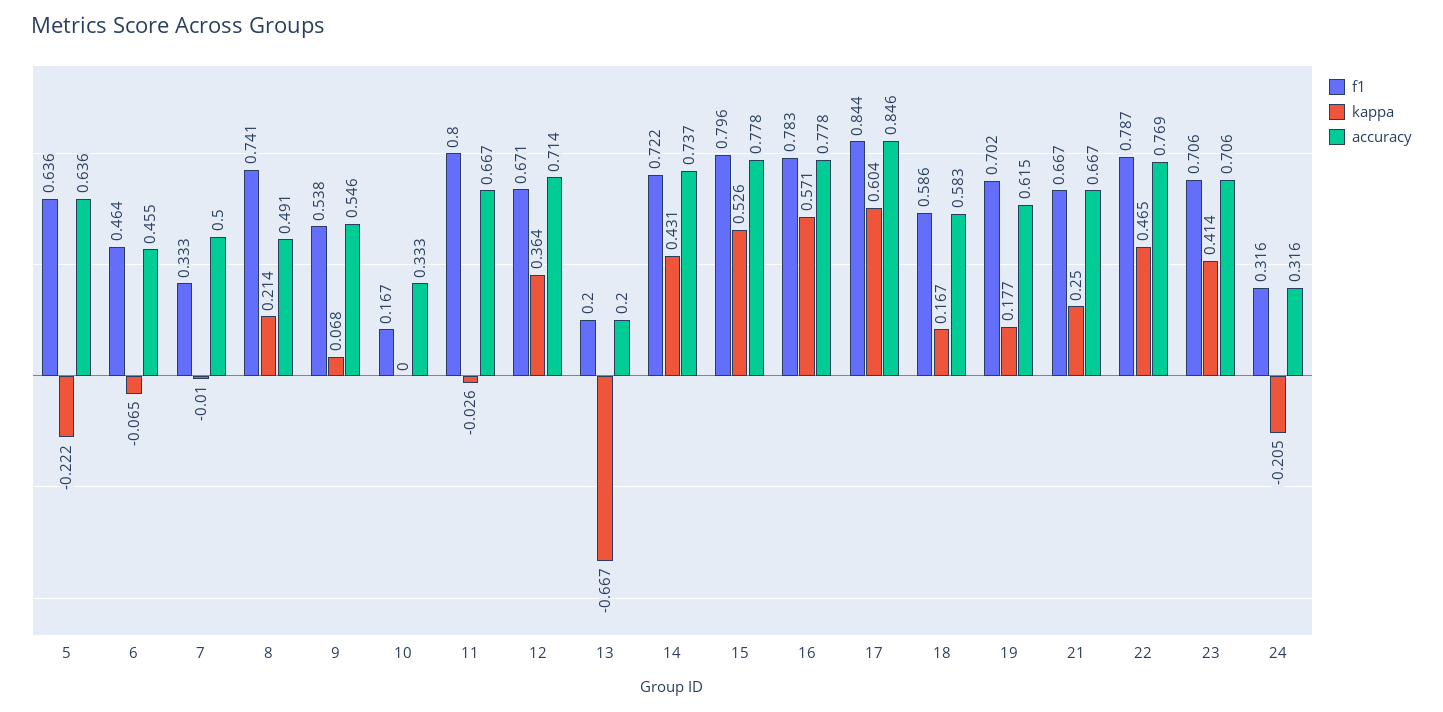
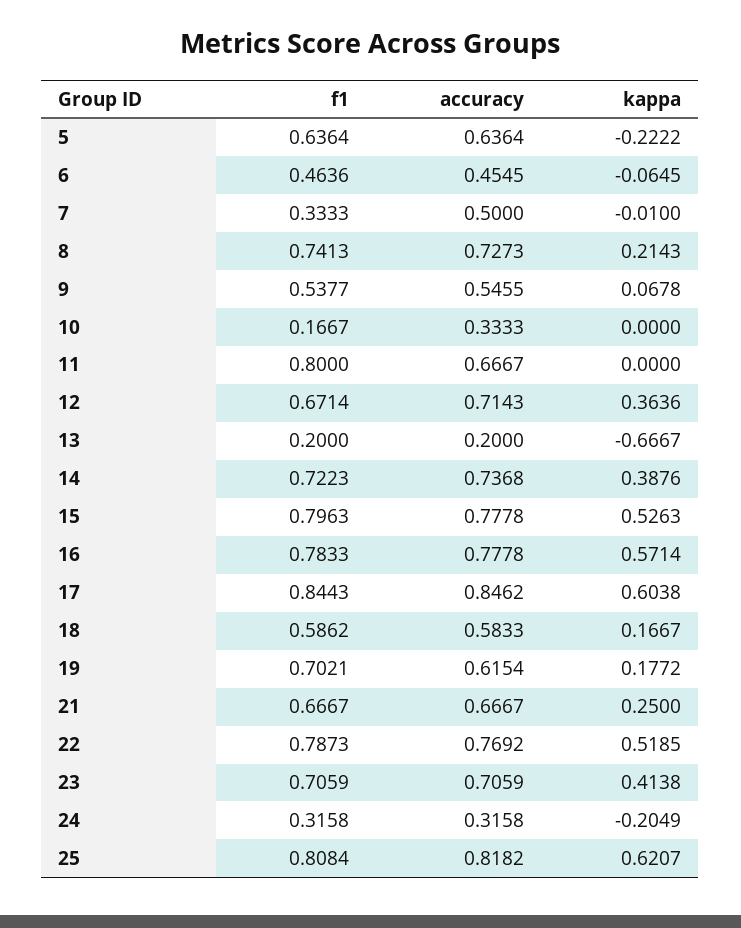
  {
    "f1": {
      "5": 0.6364,
      "6": 0.4636,
      "7": 0.3333,
      "8": 0.7413,
      "9": 0.5377,
      "10": 0.1667,
      "11": 0.8,
      "12": 0.6714,
      "13": 0.2,
      "14": 0.7223,
      "15": 0.7963,
      "16": 0.7833,
      "17": 0.8443,
      "18": 0.5862,
      "19": 0.7021,
      "21": 0.6667,
      "22": 0.7873,
      "23": 0.7059,
-     "24": 0.3158
+     "24": 0.3158,
+     "25": 0.8084
    },
    "kappa": {
      "5": -0.2222,
      "6": -0.0645,
      "7": -0.01,
      "8": 0.2143,
      "9": 0.0678,
      "10": 0,
-     "11": -0.026,
+     "11": 0,
      "12": 0.3636,
      "13": -0.6667,
-     "14": 0.431,
+     "14": 0.3876,
      "15": 0.5263,
      "16": 0.5714,
      "17": 0.6038,
      "18": 0.1667,
      "19": 0.1772,
      "21": 0.25,
-     "22": 0.465,
+     "22": 0.5185,
      "23": 0.4138,
-     "24": -0.2049
+     "24": -0.2049,
+     "25": 0.6207
    },
    "accuracy": {
      "5": 0.6364,
      "6": 0.4545,
      "7": 0.5,
-     "8": 0.491,
+     "8": 0.7273,
      "9": 0.5455,
      "10": 0.3333,
      "11": 0.6667,
      "12": 0.7143,
      "13": 0.2,
      "14": 0.7368,
      "15": 0.7778,
      "16": 0.7778,
      "17": 0.8462,
      "18": 0.5833,
      "19": 0.6154,
      "21": 0.6667,
      "22": 0.7692,
      "23": 0.7059,
-     "24": 0.3158
+     "24": 0.3158,
+     "25": 0.8182
    }
  }

